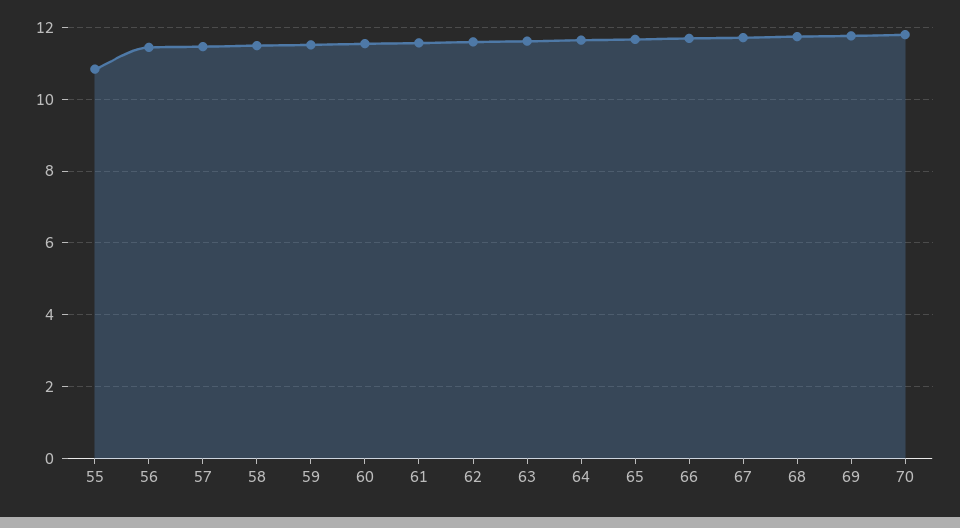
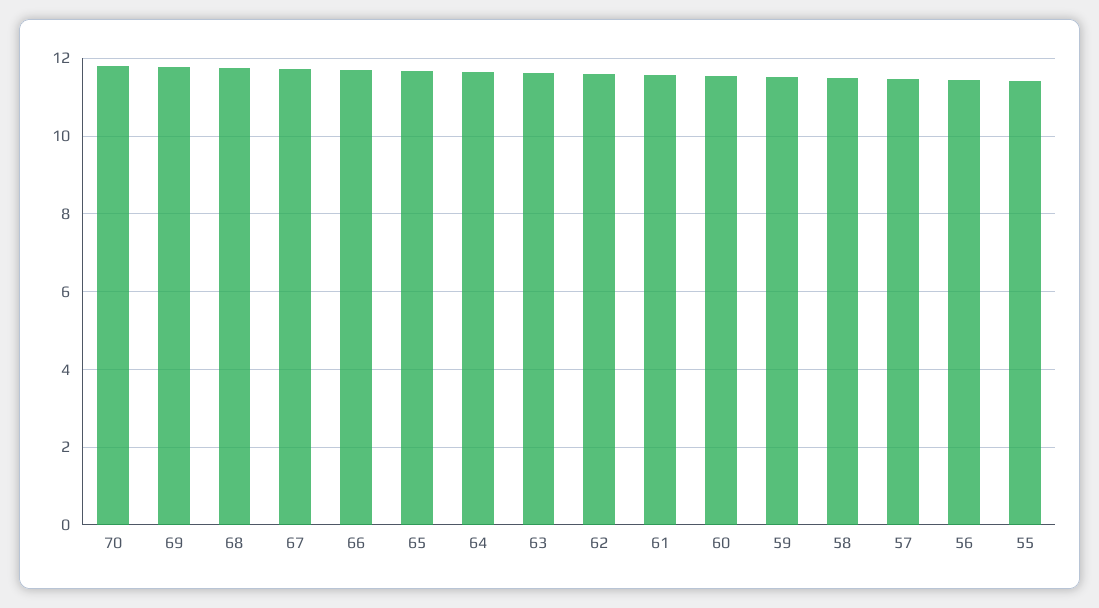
  {
-   "55": 10.8,
+   "55": 11.4,
    "56": 11.4,
    "57": 11.4,
    "58": 11.6,
    "59": 11.6,
    "60": 11.6,
    "61": 11.6,
    "62": 11.6,
    "63": 11.6,
    "64": 11.6,
    "65": 11.6,
    "66": 11.8,
    "67": 11.8,
    "68": 11.8,
    "69": 11.8,
    "70": 11.8
  }

